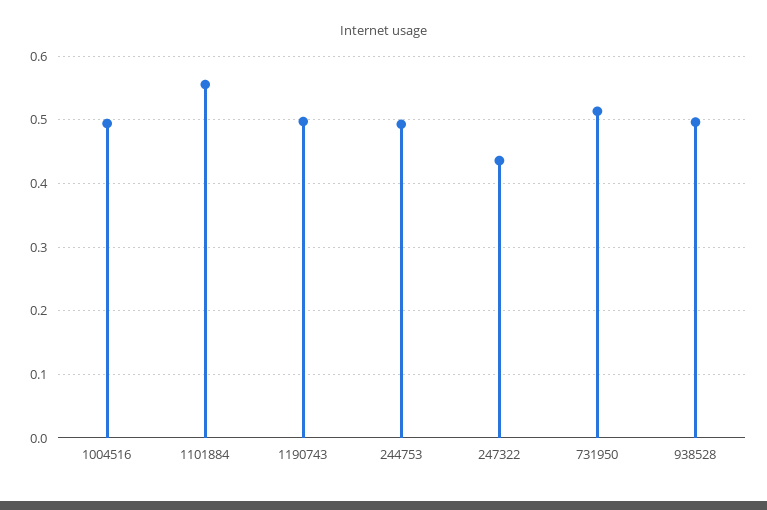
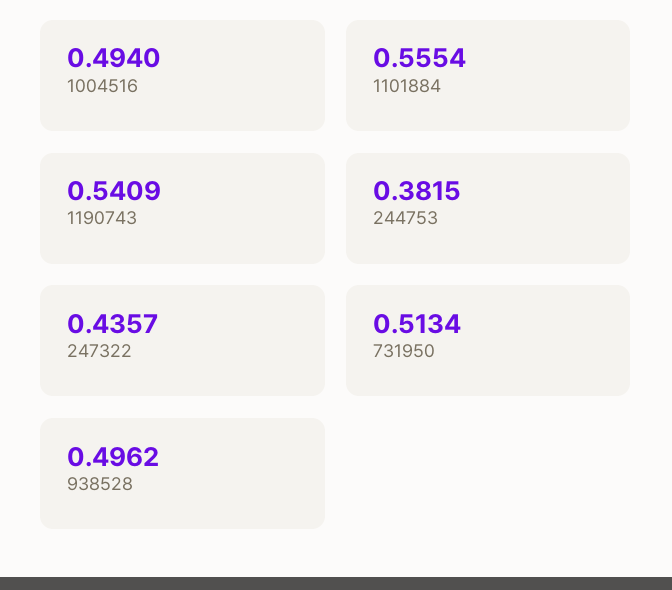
  {
    "1004516": 0.494,
    "1101884": 0.5554,
-   "1190743": 0.5,
+   "1190743": 0.5409,
-   "244753": 0.49,
+   "244753": 0.3815,
    "247322": 0.4357,
    "731950": 0.5134,
    "938528": 0.4962
  }

